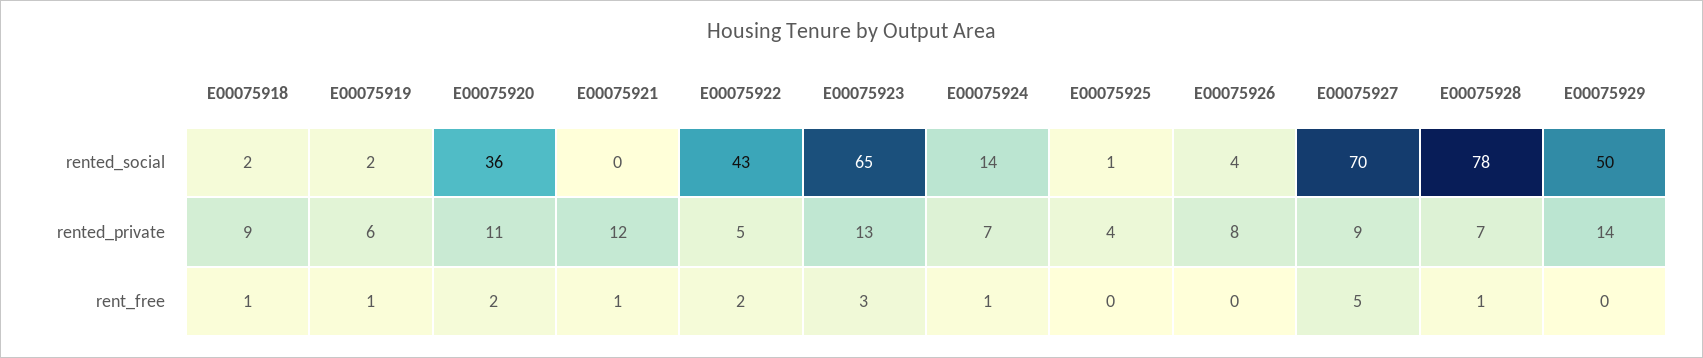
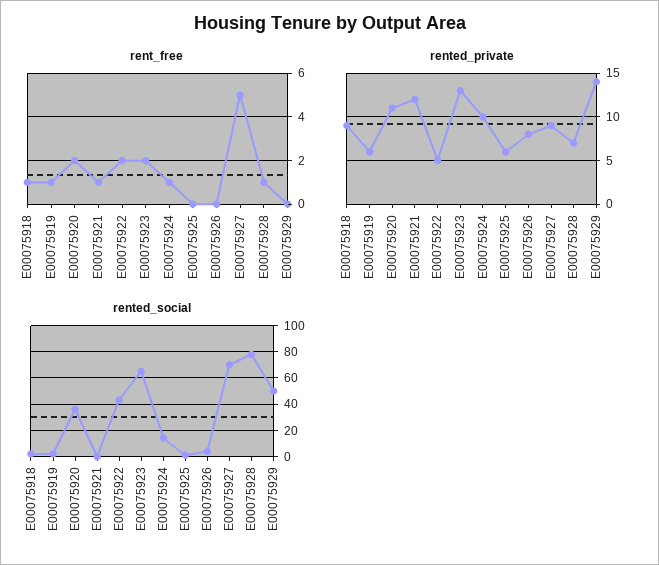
  {
    "rented_social": {
      "E00075918": 2,
      "E00075919": 2,
      "E00075920": 36,
      "E00075921": 0,
      "E00075922": 43,
      "E00075923": 65,
      "E00075924": 14,
      "E00075925": 1,
      "E00075926": 4,
      "E00075927": 70,
      "E00075928": 78,
      "E00075929": 50
    },
    "rented_private": {
      "E00075918": 9,
      "E00075919": 6,
      "E00075920": 11,
      "E00075921": 12,
      "E00075922": 5,
      "E00075923": 13,
-     "E00075924": 7,
+     "E00075924": 10,
-     "E00075925": 4,
+     "E00075925": 6,
      "E00075926": 8,
      "E00075927": 9,
      "E00075928": 7,
      "E00075929": 14
    },
    "rent_free": {
      "E00075918": 1,
      "E00075919": 1,
      "E00075920": 2,
      "E00075921": 1,
      "E00075922": 2,
-     "E00075923": 3,
+     "E00075923": 2,
      "E00075924": 1,
      "E00075925": 0,
      "E00075926": 0,
      "E00075927": 5,
      "E00075928": 1,
      "E00075929": 0
    }
  }

